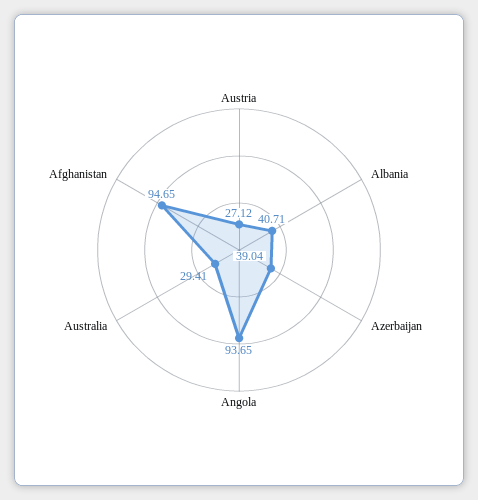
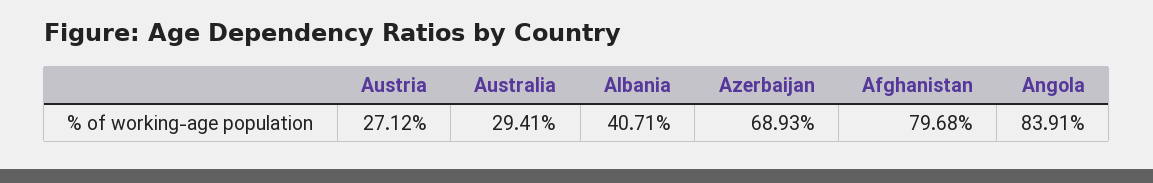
  {
    "Austria": 27.12,
    "Albania": 40.71,
-   "Azerbaijan": 39.04,
+   "Azerbaijan": 68.93,
-   "Angola": 93.65,
+   "Angola": 83.91,
    "Australia": 29.41,
-   "Afghanistan": 94.65
+   "Afghanistan": 79.68
  }

